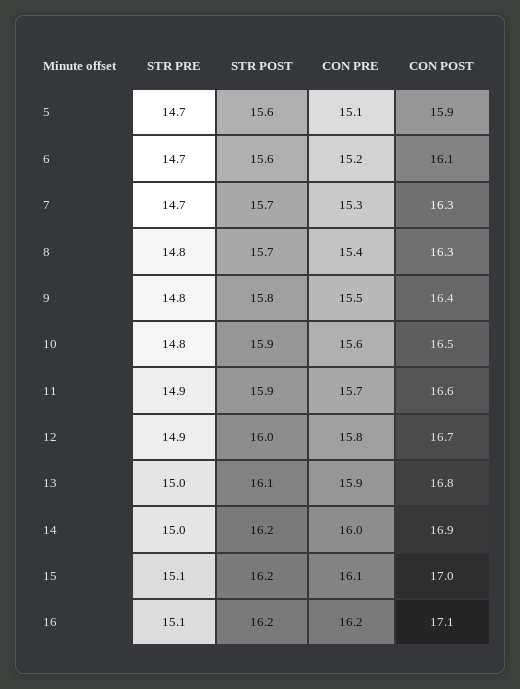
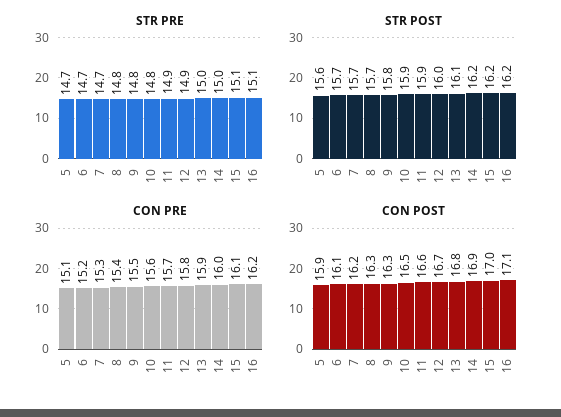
  {
    "STR PRE": {
      "5": 14.7,
      "6": 14.7,
      "7": 14.7,
      "8": 14.8,
      "9": 14.8,
      "10": 14.8,
      "11": 14.9,
      "12": 14.9,
      "13": 15,
      "14": 15,
      "15": 15.1,
      "16": 15.1
    },
    "STR POST": {
      "5": 15.6,
-     "6": 15.6,
+     "6": 15.7,
      "7": 15.7,
      "8": 15.7,
      "9": 15.8,
      "10": 15.9,
      "11": 15.9,
      "12": 16,
      "13": 16.1,
      "14": 16.2,
      "15": 16.2,
      "16": 16.2
    },
    "CON PRE": {
      "5": 15.1,
      "6": 15.2,
      "7": 15.3,
      "8": 15.4,
      "9": 15.5,
      "10": 15.6,
      "11": 15.7,
      "12": 15.8,
      "13": 15.9,
      "14": 16,
      "15": 16.1,
      "16": 16.2
    },
    "CON POST": {
      "5": 15.9,
      "6": 16.1,
-     "7": 16.3,
+     "7": 16.2,
      "8": 16.3,
-     "9": 16.4,
+     "9": 16.3,
      "10": 16.5,
      "11": 16.6,
      "12": 16.7,
      "13": 16.8,
      "14": 16.9,
      "15": 17,
      "16": 17.1
    }
  }

